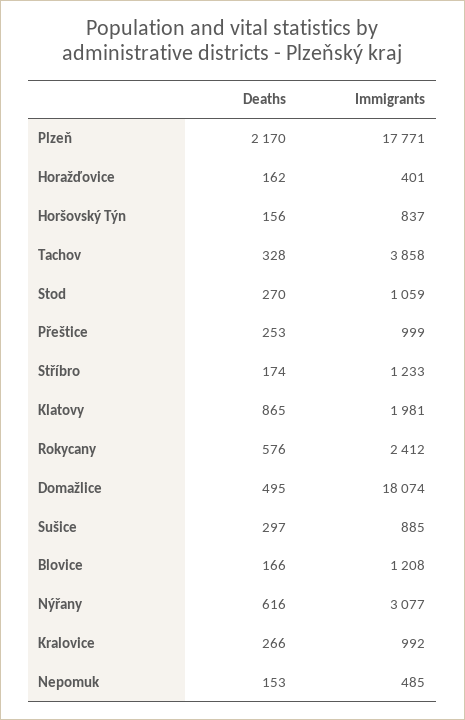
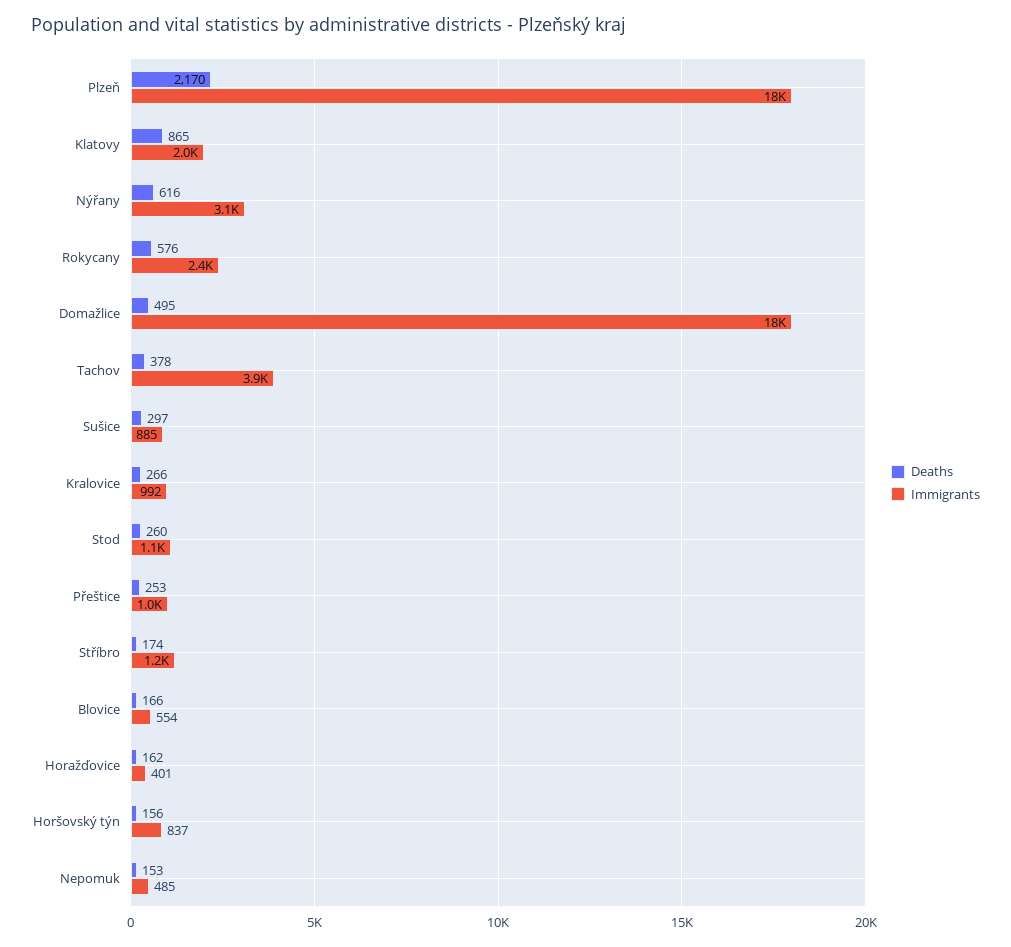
  {
    "Deaths": {
      "Plzeň": 2170,
      "Horažďovice": 162,
      "Horšovský Týn": 156,
-     "Tachov": 328,
+     "Tachov": 378,
-     "Stod": 270,
+     "Stod": 260,
      "Přeštice": 253,
      "Stříbro": 174,
      "Klatovy": 865,
      "Rokycany": 576,
      "Domažlice": 495,
      "Sušice": 297,
      "Blovice": 166,
      "Nýřany": 616,
      "Kralovice": 266,
      "Nepomuk": 153
    },
    "Immigrants": {
      "Plzeň": 17771,
      "Horažďovice": 401,
      "Horšovský Týn": 837,
      "Tachov": 3858,
      "Stod": 1059,
      "Přeštice": 999,
      "Stříbro": 1233,
      "Klatovy": 1981,
      "Rokycany": 2412,
      "Domažlice": 18074,
      "Sušice": 885,
-     "Blovice": 1208,
+     "Blovice": 554,
      "Nýřany": 3077,
      "Kralovice": 992,
      "Nepomuk": 485
    }
  }

